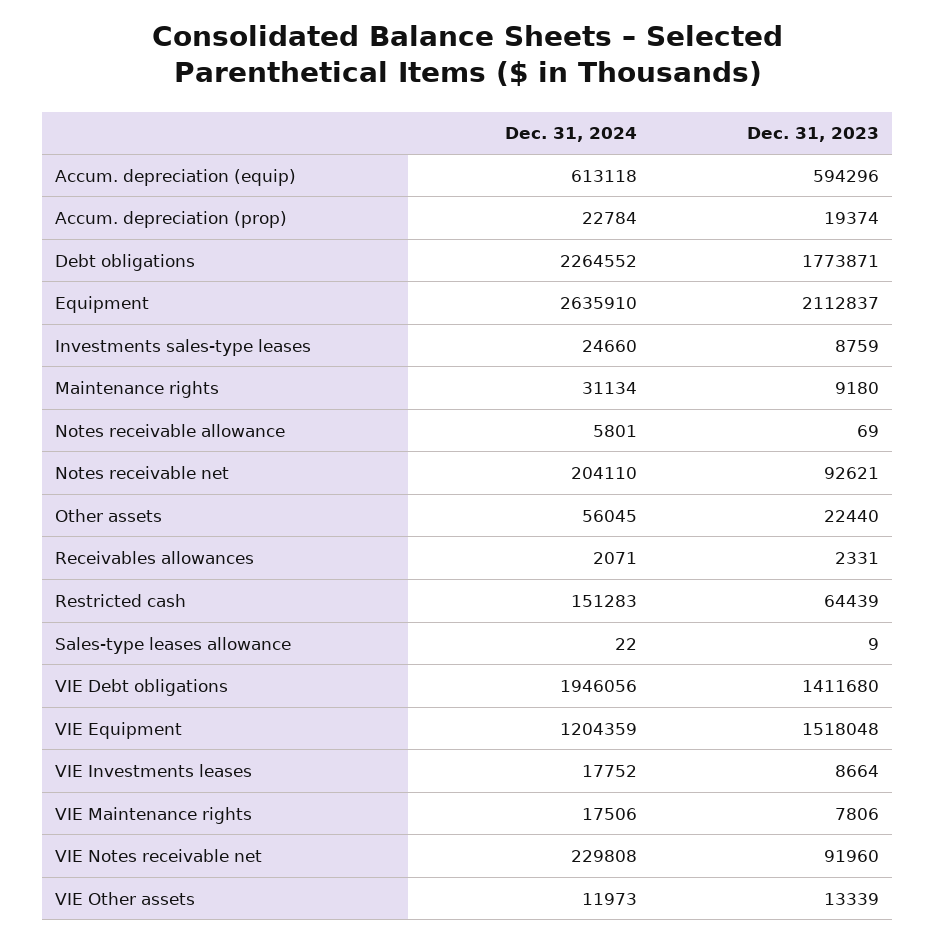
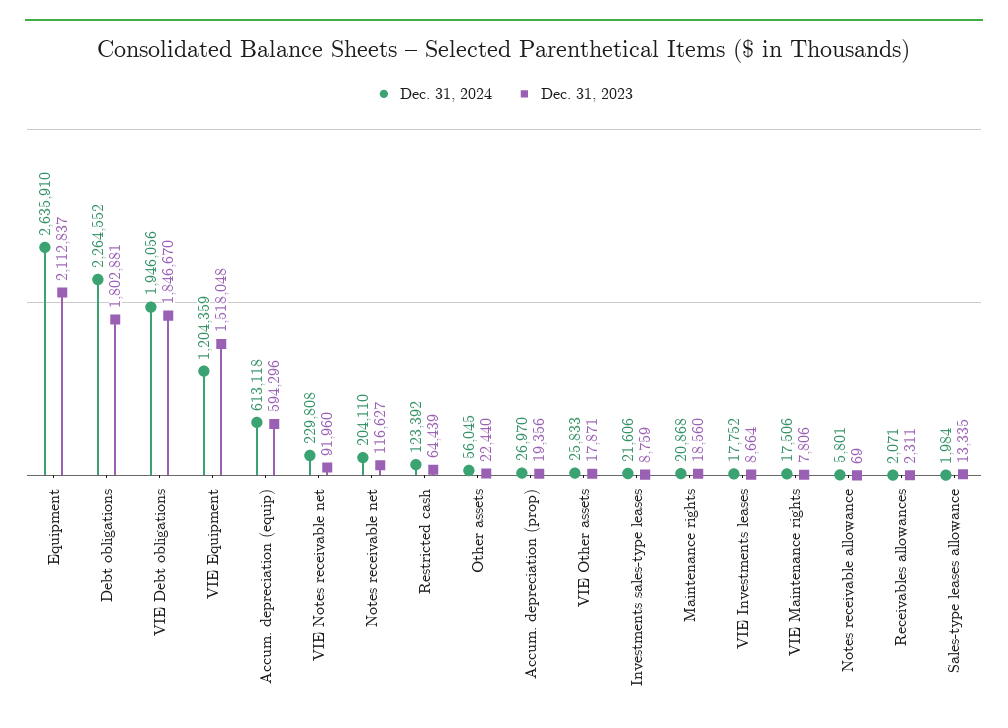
  {
    "Dec. 31, 2024": {
      "Accum. depreciation (equip)": 613118,
-     "Accum. depreciation (prop)": 22784,
+     "Accum. depreciation (prop)": 26970,
      "Debt obligations": 2264552,
      "Equipment": 2635910,
-     "Investments sales-type leases": 24660,
+     "Investments sales-type leases": 21606,
-     "Maintenance rights": 31134,
+     "Maintenance rights": 20868,
      "Notes receivable allowance": 5801,
      "Notes receivable net": 204110,
      "Other assets": 56045,
      "Receivables allowances": 2071,
-     "Restricted cash": 151283,
+     "Restricted cash": 123392,
-     "Sales-type leases allowance": 22,
+     "Sales-type leases allowance": 1984,
      "VIE Debt obligations": 1946056,
      "VIE Equipment": 1204359,
      "VIE Investments leases": 17752,
      "VIE Maintenance rights": 17506,
      "VIE Notes receivable net": 229808,
-     "VIE Other assets": 11973
+     "VIE Other assets": 25833
    },
    "Dec. 31, 2023": {
      "Accum. depreciation (equip)": 594296,
-     "Accum. depreciation (prop)": 19374,
+     "Accum. depreciation (prop)": 19356,
-     "Debt obligations": 1773871,
+     "Debt obligations": 1802881,
      "Equipment": 2112837,
      "Investments sales-type leases": 8759,
-     "Maintenance rights": 9180,
+     "Maintenance rights": 18560,
      "Notes receivable allowance": 69,
-     "Notes receivable net": 92621,
+     "Notes receivable net": 116627,
      "Other assets": 22440,
-     "Receivables allowances": 2331,
+     "Receivables allowances": 2311,
      "Restricted cash": 64439,
-     "Sales-type leases allowance": 9,
+     "Sales-type leases allowance": 13335,
-     "VIE Debt obligations": 1411680,
+     "VIE Debt obligations": 1846670,
      "VIE Equipment": 1518048,
      "VIE Investments leases": 8664,
      "VIE Maintenance rights": 7806,
      "VIE Notes receivable net": 91960,
-     "VIE Other assets": 13339
+     "VIE Other assets": 17871
    }
  }

